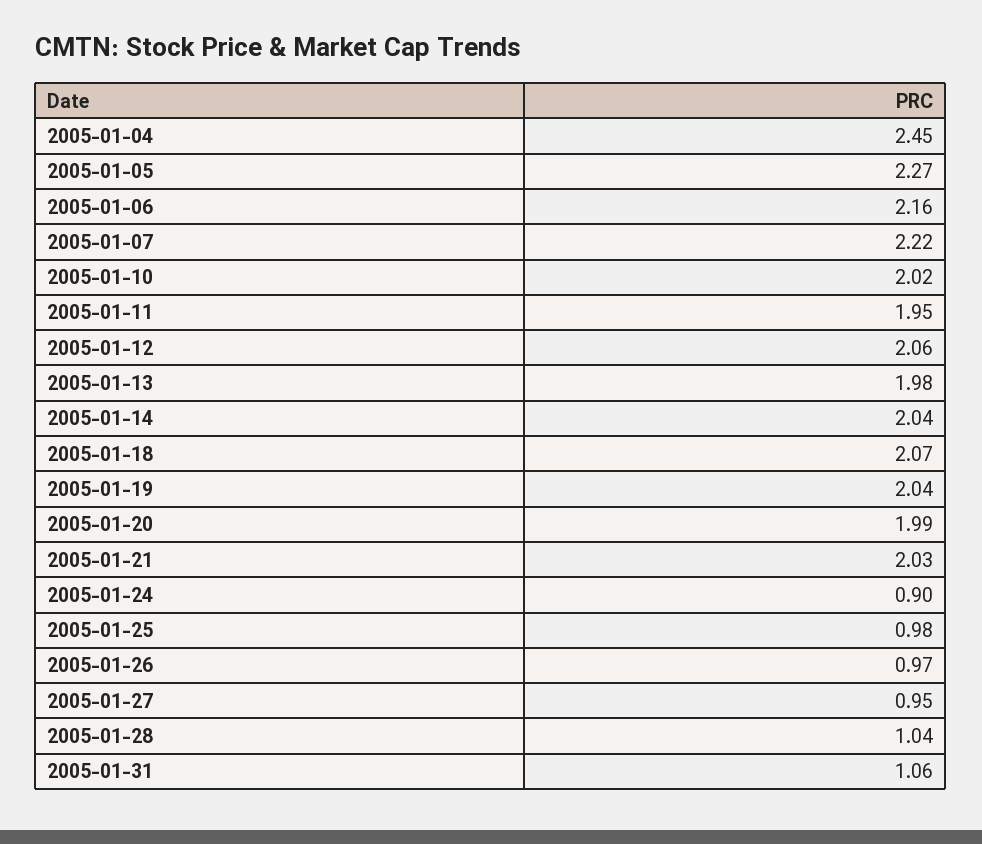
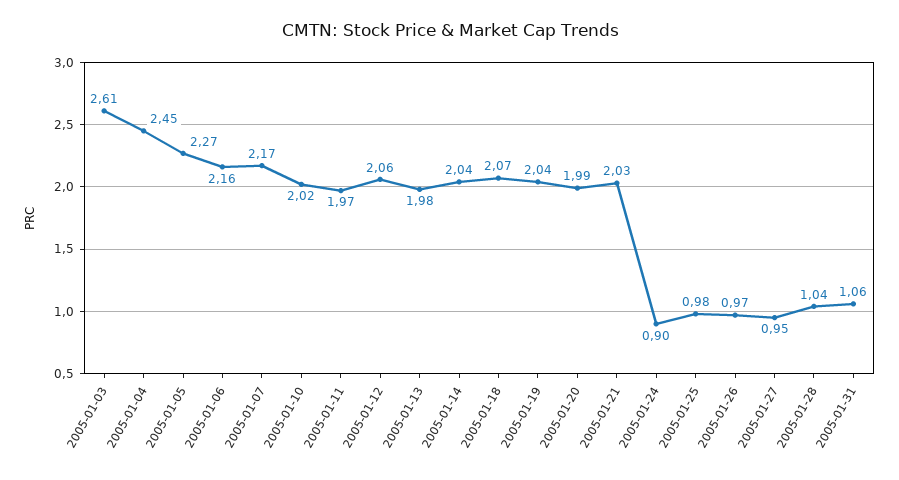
  {
    "2005-01-04": 2.45,
    "2005-01-05": 2.27,
    "2005-01-06": 2.16,
-   "2005-01-07": 2.22,
+   "2005-01-07": 2.17,
    "2005-01-10": 2.02,
-   "2005-01-11": 1.95,
+   "2005-01-11": 1.97,
    "2005-01-12": 2.06,
    "2005-01-13": 1.98,
    "2005-01-14": 2.04,
    "2005-01-18": 2.07,
    "2005-01-19": 2.04,
    "2005-01-20": 1.99,
    "2005-01-21": 2.03,
    "2005-01-24": 0.9,
    "2005-01-25": 0.98,
    "2005-01-26": 0.97,
    "2005-01-27": 0.95,
    "2005-01-28": 1.04,
-   "2005-01-31": 1.06
+   "2005-01-31": 1.06,
+   "2005-01-03": 2.61
  }

